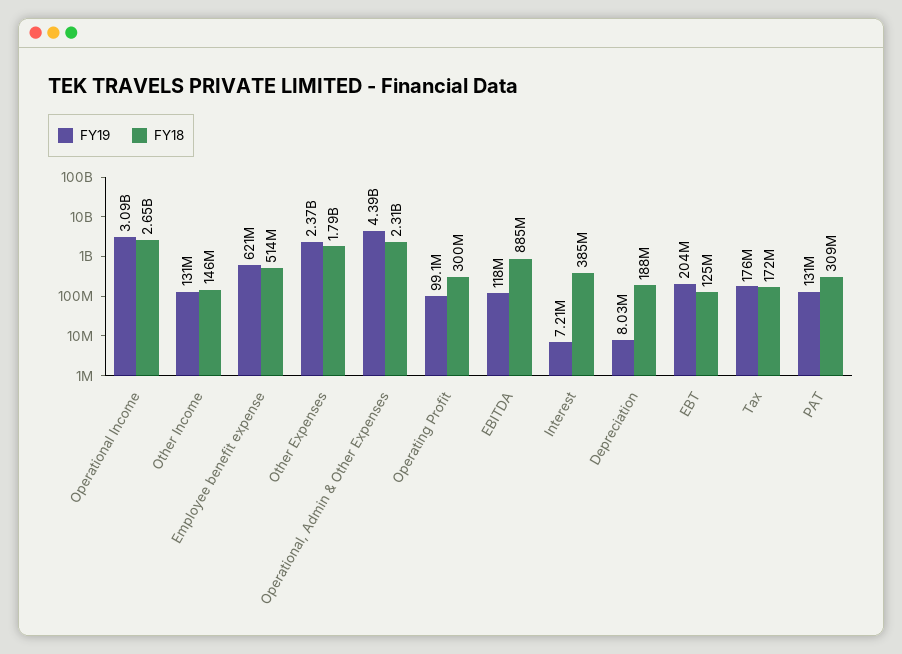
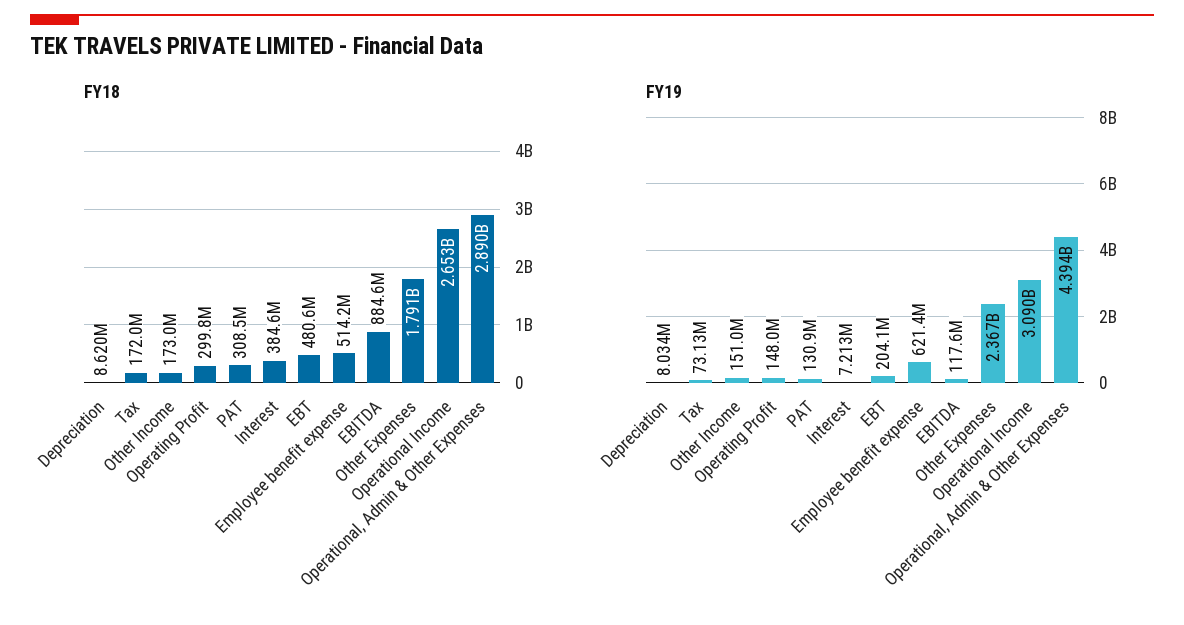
  {
    "FY19": {
      "Operational Income": 3090000000,
-     "Other Income": 131000000,
+     "Other Income": 151000000,
      "Employee benefit expense": 621400000,
      "Other Expenses": 2367000000,
      "Operational, Admin & Other Expenses": 4394000000,
-     "Operating Profit": 99100000,
+     "Operating Profit": 148000000,
      "EBITDA": 117600000,
      "Interest": 7213000,
      "Depreciation": 8034000,
      "EBT": 204100000,
-     "Tax": 176000000,
+     "Tax": 73130000,
      "PAT": 130900000
    },
    "FY18": {
      "Operational Income": 2653000000,
-     "Other Income": 146000000,
+     "Other Income": 173000000,
      "Employee benefit expense": 514200000,
      "Other Expenses": 1791000000,
-     "Operational, Admin & Other Expenses": 2310000000,
+     "Operational, Admin & Other Expenses": 2890000000,
      "Operating Profit": 299800000,
      "EBITDA": 884600000,
      "Interest": 384600000,
-     "Depreciation": 188000000,
+     "Depreciation": 8620000,
-     "EBT": 125000000,
+     "EBT": 480600000,
      "Tax": 172000000,
      "PAT": 308500000
    }
  }

